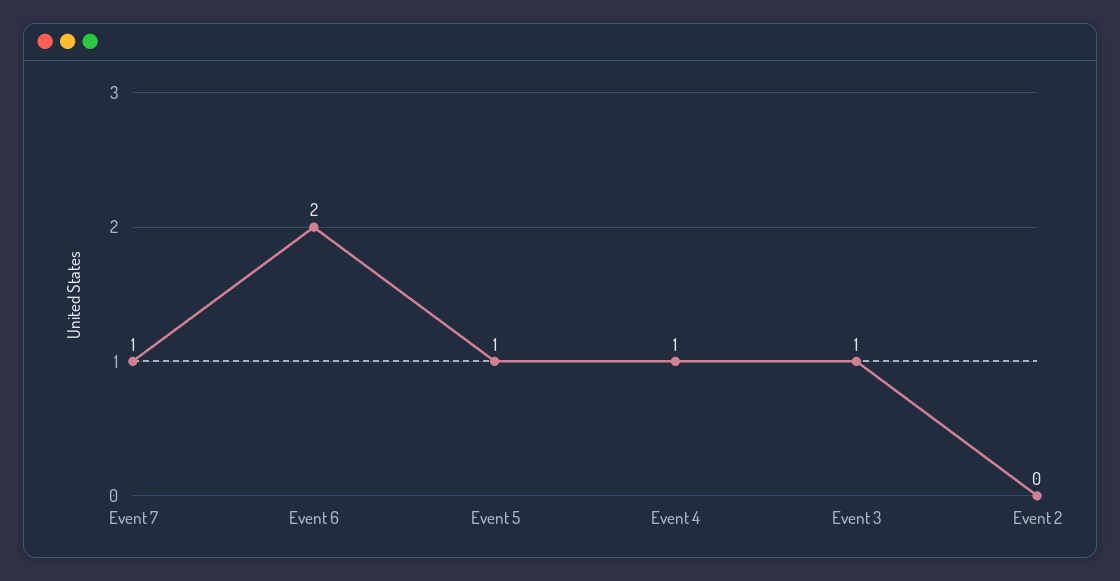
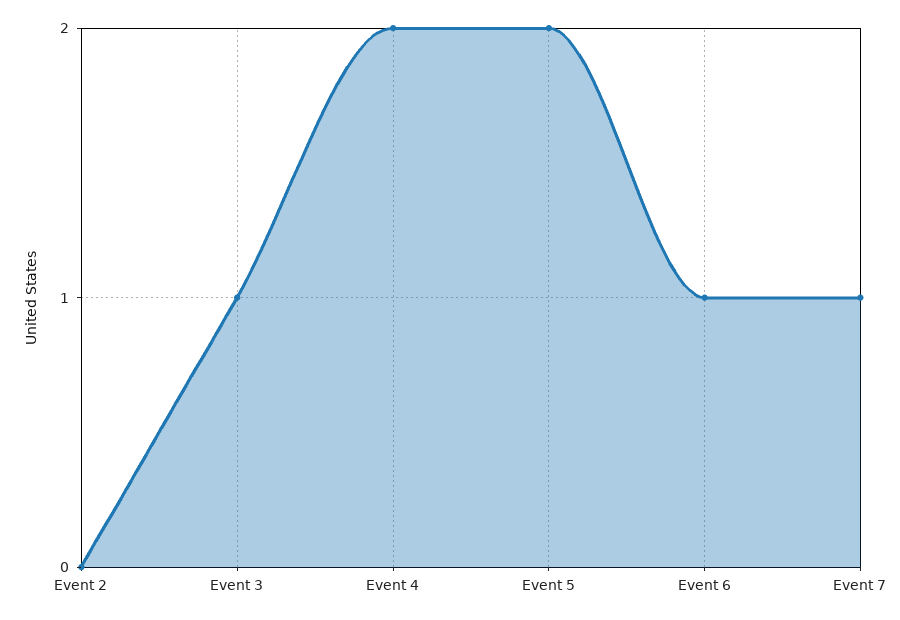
  {
    "Event 7": 1,
-   "Event 6": 2,
+   "Event 6": 1,
-   "Event 5": 1,
+   "Event 5": 2,
-   "Event 4": 1,
+   "Event 4": 2,
    "Event 3": 1,
    "Event 2": 0
  }

